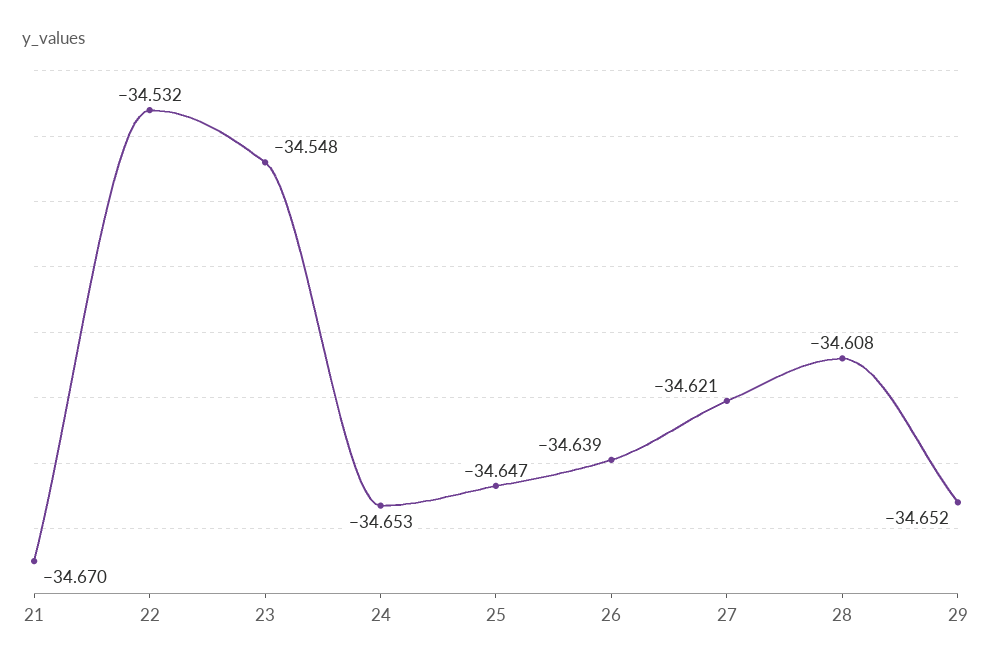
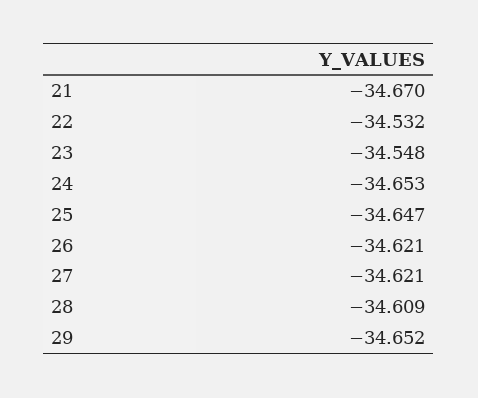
  {
    "21": -34.67,
    "22": -34.532,
    "23": -34.548,
    "24": -34.653,
    "25": -34.647,
-   "26": -34.639,
+   "26": -34.621,
    "27": -34.621,
-   "28": -34.608,
+   "28": -34.609,
    "29": -34.652
  }

